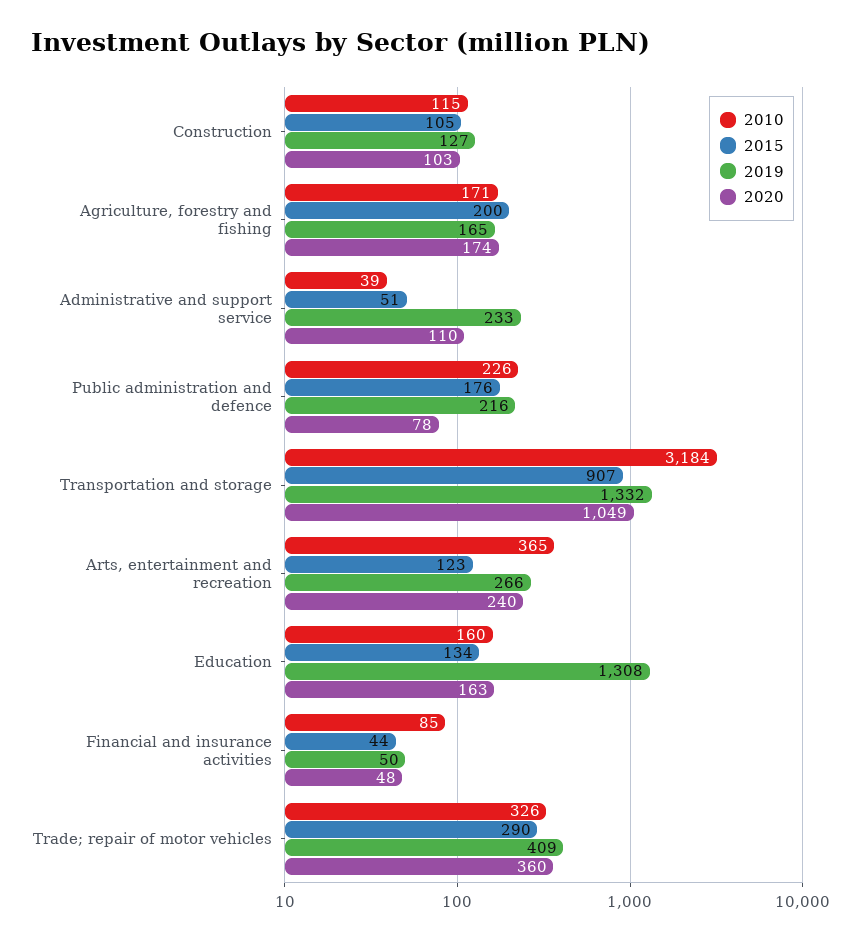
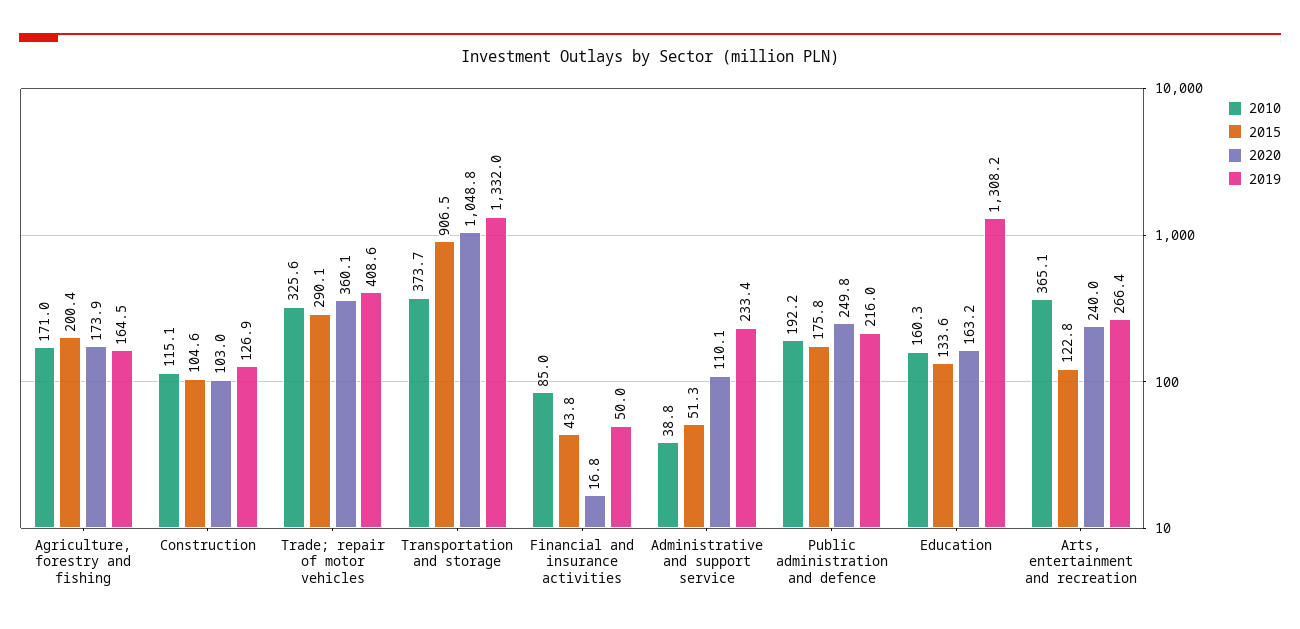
  {
    "2010": {
      "Construction": 115.1,
      "Agriculture, forestry and fishing": 171,
      "Administrative and support service": 38.8,
-     "Public administration and defence": 226,
+     "Public administration and defence": 192.2,
-     "Transportation and storage": 3184,
+     "Transportation and storage": 373.7,
      "Arts, entertainment and recreation": 365.1,
      "Education": 160.3,
      "Financial and insurance activities": 85,
      "Trade; repair of motor vehicles": 325.6
    },
    "2015": {
      "Construction": 104.6,
      "Agriculture, forestry and fishing": 200.4,
      "Administrative and support service": 51.3,
      "Public administration and defence": 175.8,
      "Transportation and storage": 906.5,
      "Arts, entertainment and recreation": 122.8,
      "Education": 133.6,
      "Financial and insurance activities": 43.8,
      "Trade; repair of motor vehicles": 290.1
    },
    "2019": {
      "Construction": 126.9,
      "Agriculture, forestry and fishing": 164.5,
      "Administrative and support service": 233.4,
      "Public administration and defence": 216,
      "Transportation and storage": 1332,
      "Arts, entertainment and recreation": 266.4,
      "Education": 1308.2,
      "Financial and insurance activities": 50,
      "Trade; repair of motor vehicles": 408.6
    },
    "2020": {
      "Construction": 103,
      "Agriculture, forestry and fishing": 173.9,
      "Administrative and support service": 110.1,
-     "Public administration and defence": 78,
+     "Public administration and defence": 249.8,
      "Transportation and storage": 1048.8,
      "Arts, entertainment and recreation": 240,
      "Education": 163.2,
-     "Financial and insurance activities": 48,
+     "Financial and insurance activities": 16.8,
      "Trade; repair of motor vehicles": 360.1
    }
  }

